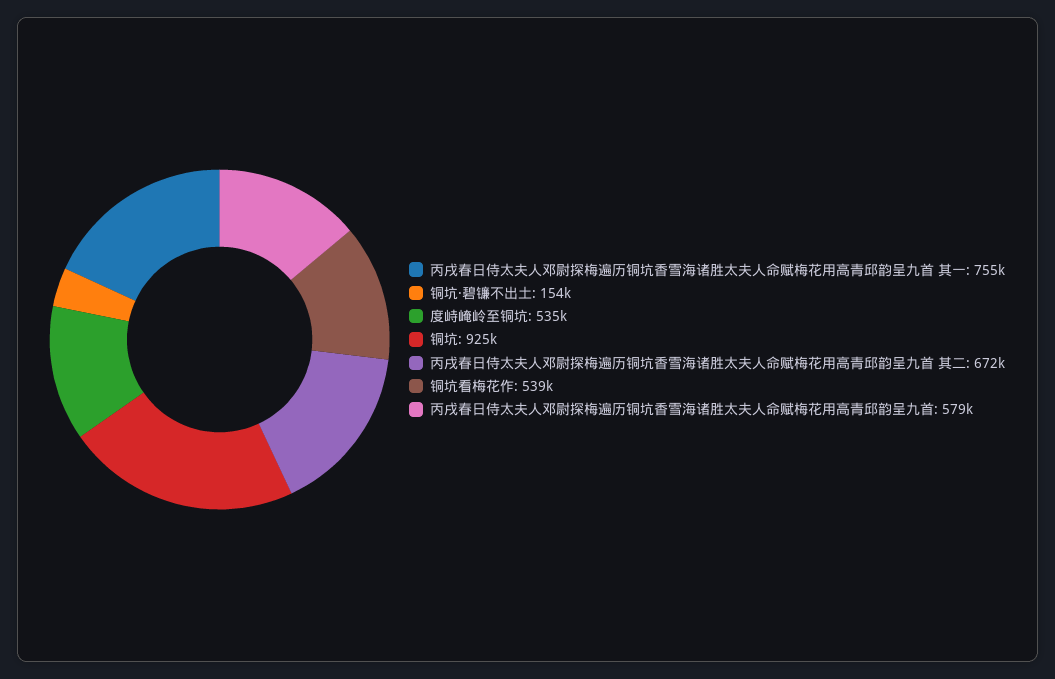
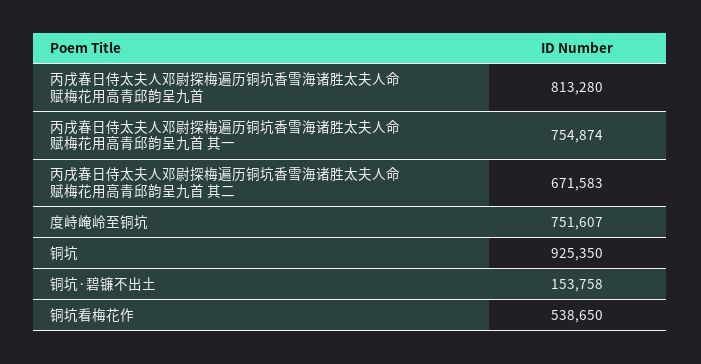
  {
    "丙戌春日侍太夫人邓尉探梅遍历铜坑香雪海诸胜太夫人命赋梅花用高青邱韵呈九首 其一": 754874,
    "铜坑·碧镰不出土": 153758,
-   "度峙崦岭至铜坑": 535000,
+   "度峙崦岭至铜坑": 751607,
    "铜坑": 925350,
    "丙戌春日侍太夫人邓尉探梅遍历铜坑香雪海诸胜太夫人命赋梅花用高青邱韵呈九首 其二": 671583,
    "铜坑看梅花作": 538650,
-   "丙戌春日侍太夫人邓尉探梅遍历铜坑香雪海诸胜太夫人命赋梅花用高青邱韵呈九首": 579000
+   "丙戌春日侍太夫人邓尉探梅遍历铜坑香雪海诸胜太夫人命赋梅花用高青邱韵呈九首": 813280
  }

